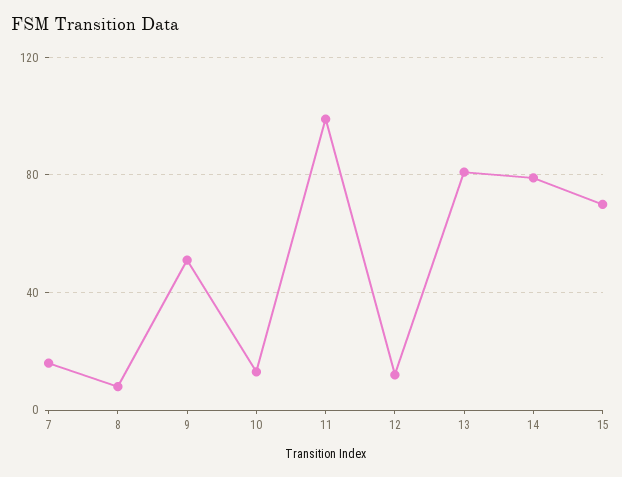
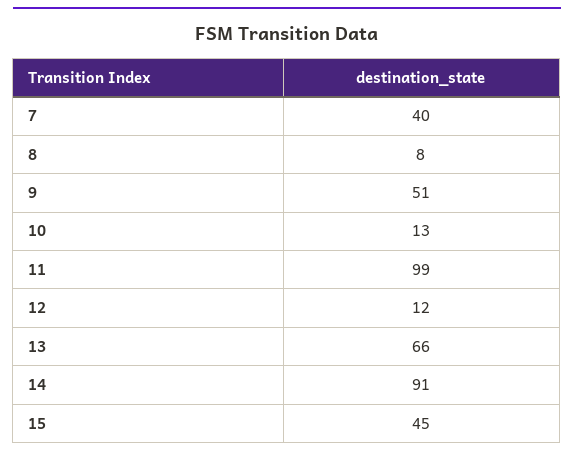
  {
-   "7": 15,
+   "7": 40,
    "8": 8,
    "9": 51,
    "10": 13,
    "11": 99,
    "12": 12,
-   "13": 80,
+   "13": 66,
-   "14": 80,
+   "14": 91,
-   "15": 70
+   "15": 45
  }

